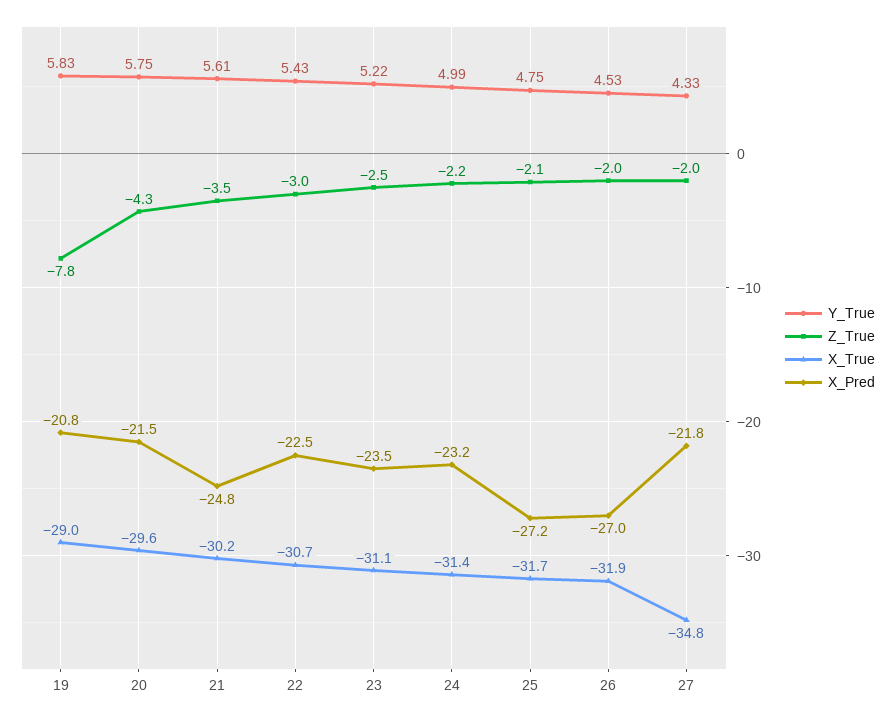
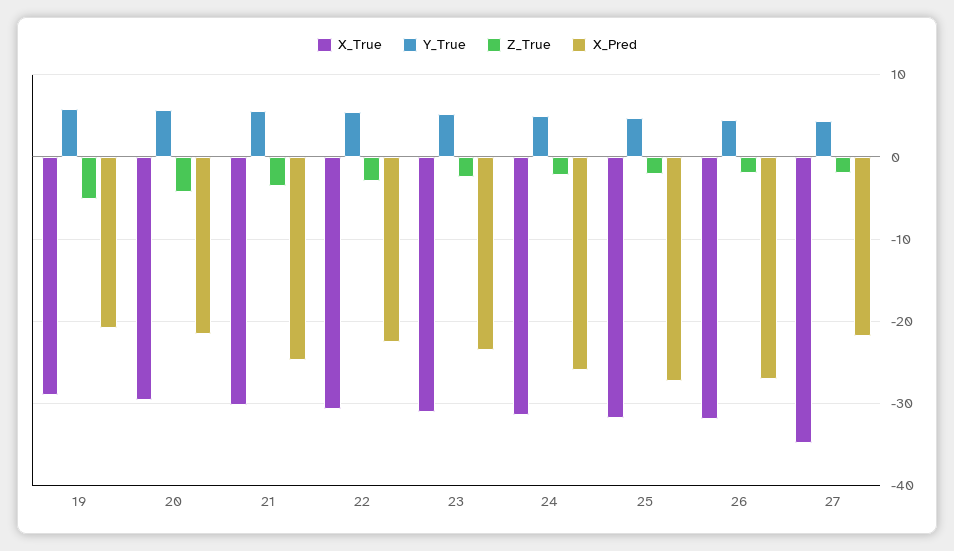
  {
    "Y_True": {
      "19": 5.83,
      "20": 5.75,
      "21": 5.61,
      "22": 5.43,
      "23": 5.22,
      "24": 4.99,
      "25": 4.75,
      "26": 4.53,
      "27": 4.33
    },
    "Z_True": {
-     "19": -7.8,
+     "19": -5,
      "20": -4.3,
      "21": -3.5,
      "22": -3,
      "23": -2.5,
      "24": -2.2,
      "25": -2.1,
      "26": -2,
      "27": -2
    },
    "X_True": {
      "19": -29,
      "20": -29.6,
      "21": -30.2,
      "22": -30.7,
      "23": -31.1,
      "24": -31.4,
      "25": -31.7,
      "26": -31.9,
      "27": -34.8
    },
    "X_Pred": {
      "19": -20.8,
      "20": -21.5,
      "21": -24.8,
      "22": -22.5,
      "23": -23.5,
-     "24": -23.2,
+     "24": -26,
      "25": -27.2,
      "26": -27,
      "27": -21.8
    }
  }

